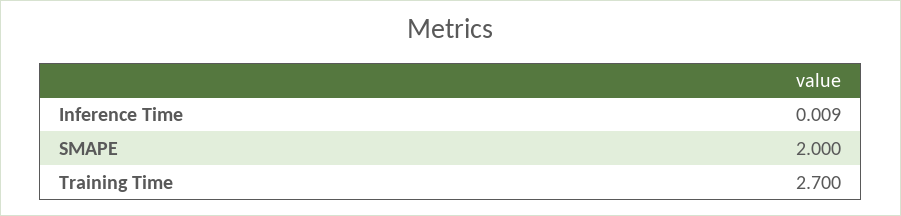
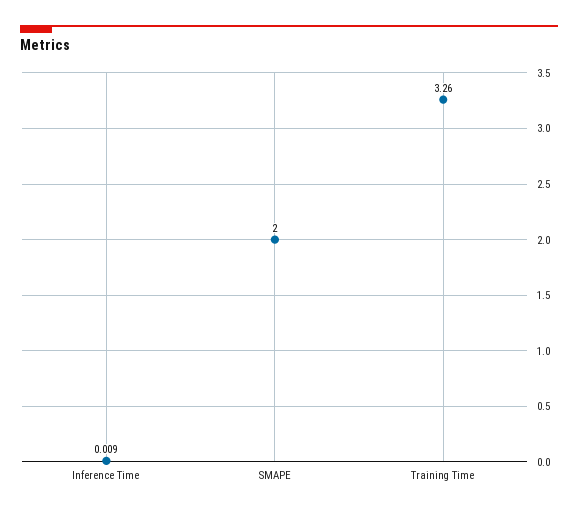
  {
    "Inference Time": 0.009,
    "SMAPE": 2,
-   "Training Time": 2.7
+   "Training Time": 3.26
  }

